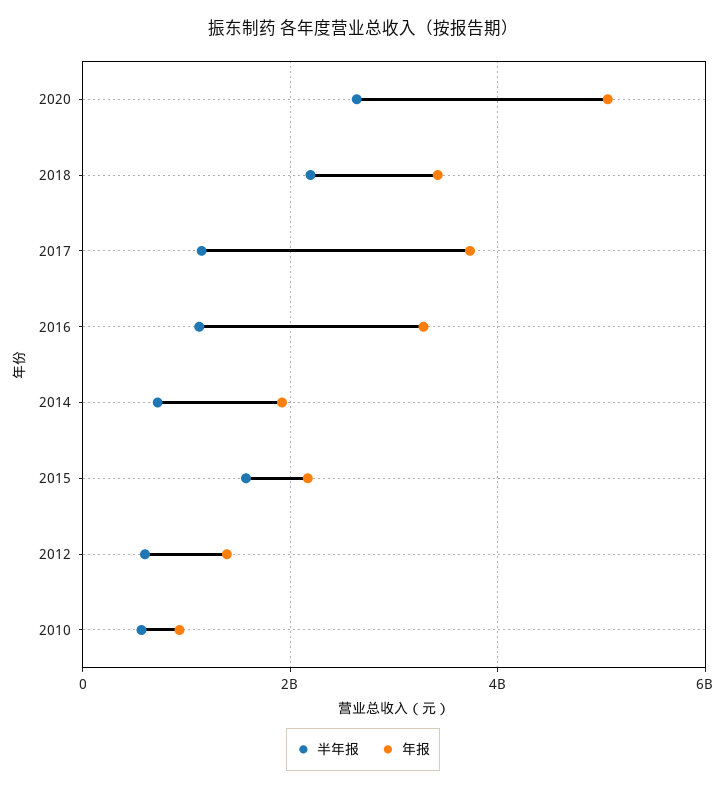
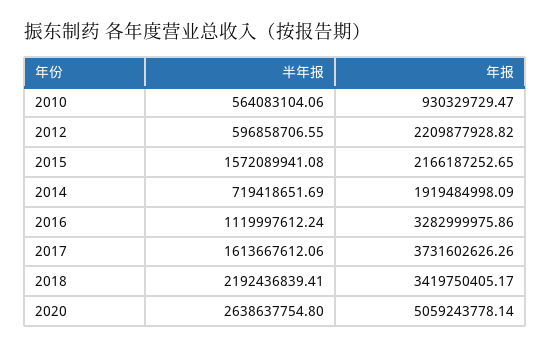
  {
    "半年报": {
      "2020": 2638637754.8,
      "2018": 2192436839.41,
-     "2017": 1200000000,
+     "2017": 1613667612.06,
      "2016": 1119997612.24,
      "2014": 719418651.69,
      "2015": 1572089941.08,
      "2012": 596858706.55,
      "2010": 564083104.06
    },
    "年报": {
      "2020": 5059243778.14,
      "2018": 3419750405.17,
      "2017": 3731602626.26,
      "2016": 3282999975.86,
      "2014": 1919484998.09,
      "2015": 2166187252.65,
-     "2012": 1400000000,
+     "2012": 2209877928.82,
      "2010": 930329729.47
    }
  }

